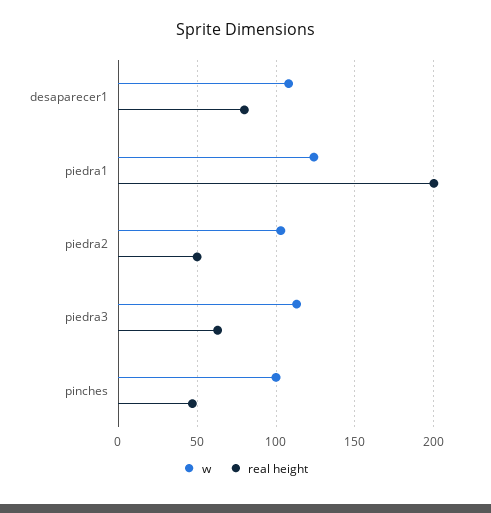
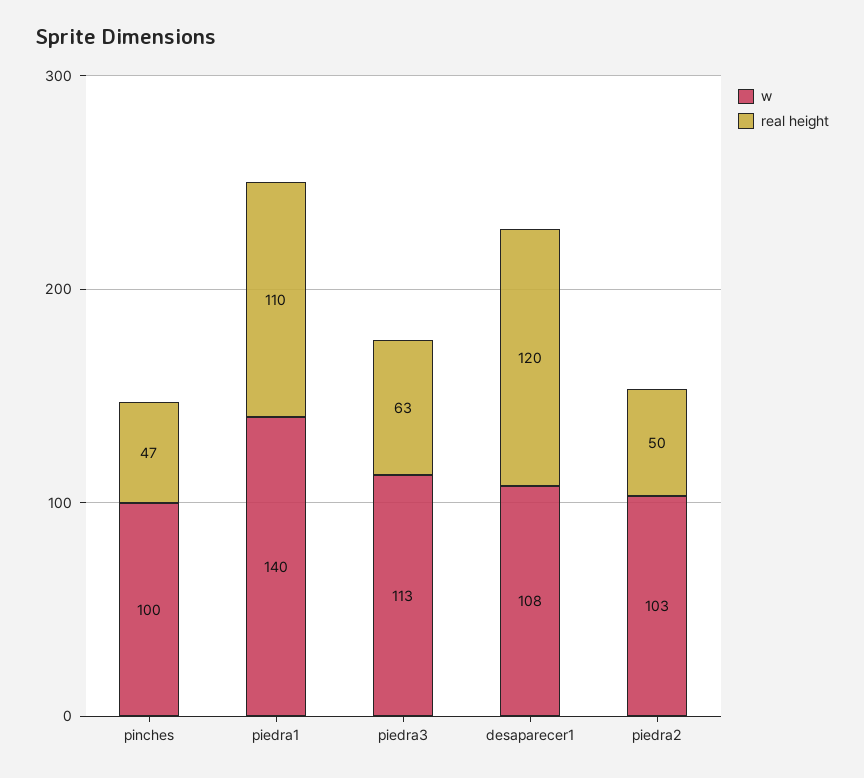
  {
    "w": {
      "desaparecer1": 108,
-     "piedra1": 125,
+     "piedra1": 140,
      "piedra2": 103,
      "piedra3": 113,
      "pinches": 100
    },
    "real height": {
-     "desaparecer1": 80,
+     "desaparecer1": 120,
-     "piedra1": 200,
+     "piedra1": 110,
      "piedra2": 50,
      "piedra3": 63,
      "pinches": 47
    }
  }

